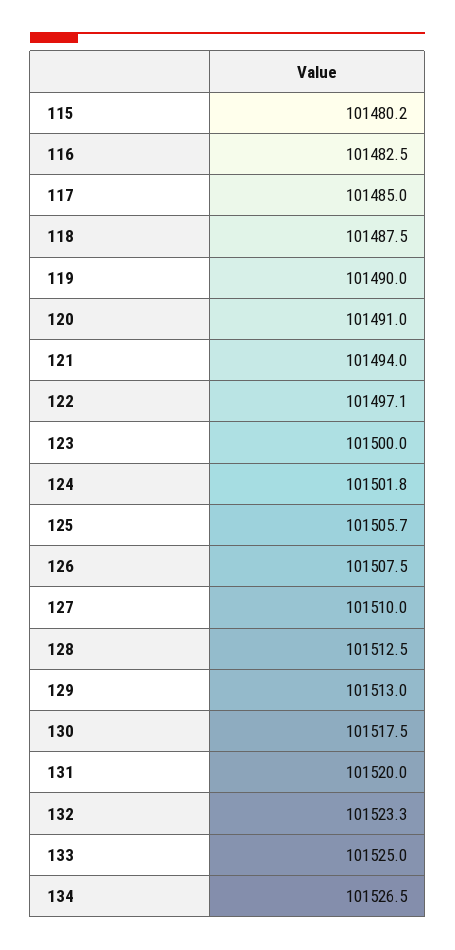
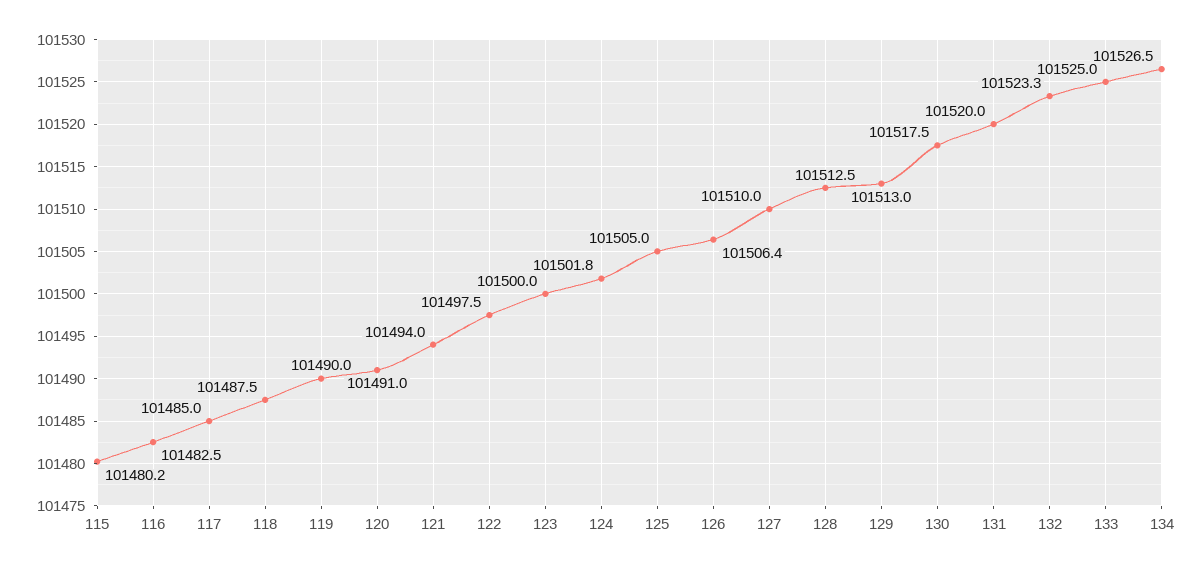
  {
    "115": 101480.2,
    "116": 101482.5,
    "117": 101485,
    "118": 101487.5,
    "119": 101490,
    "120": 101491,
    "121": 101494,
-   "122": 101497.1,
+   "122": 101497.5,
    "123": 101500,
    "124": 101501.8,
-   "125": 101505.7,
+   "125": 101505,
-   "126": 101507.5,
+   "126": 101506.4,
    "127": 101510,
    "128": 101512.5,
    "129": 101513,
    "130": 101517.5,
    "131": 101520,
    "132": 101523.3,
    "133": 101525,
    "134": 101526.5
  }

